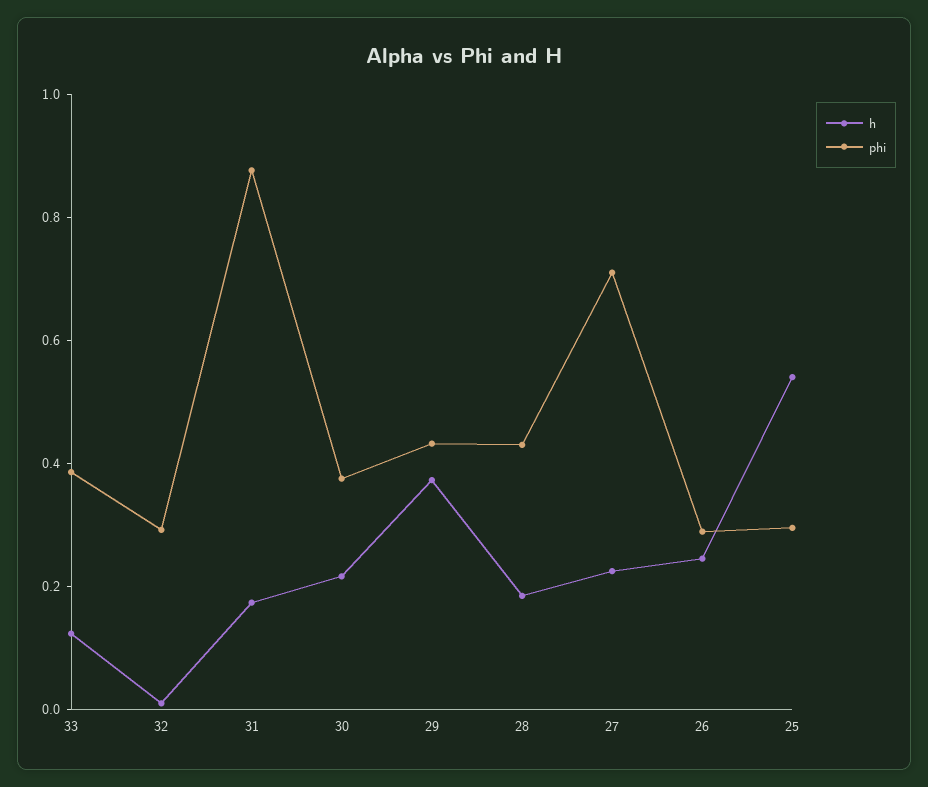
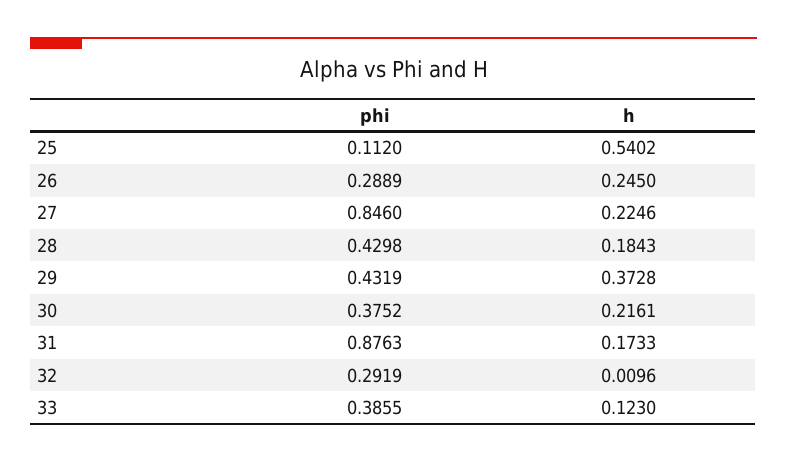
  {
    "h": {
      "33": 0.123,
      "32": 0.0096,
      "31": 0.1733,
      "30": 0.2161,
      "29": 0.3728,
      "28": 0.1843,
      "27": 0.2246,
      "26": 0.245,
      "25": 0.5402
    },
    "phi": {
      "33": 0.3855,
      "32": 0.2919,
      "31": 0.8763,
      "30": 0.3752,
      "29": 0.4319,
      "28": 0.4298,
-     "27": 0.7,
+     "27": 0.846,
      "26": 0.2889,
-     "25": 0.3
+     "25": 0.112
    }
  }

